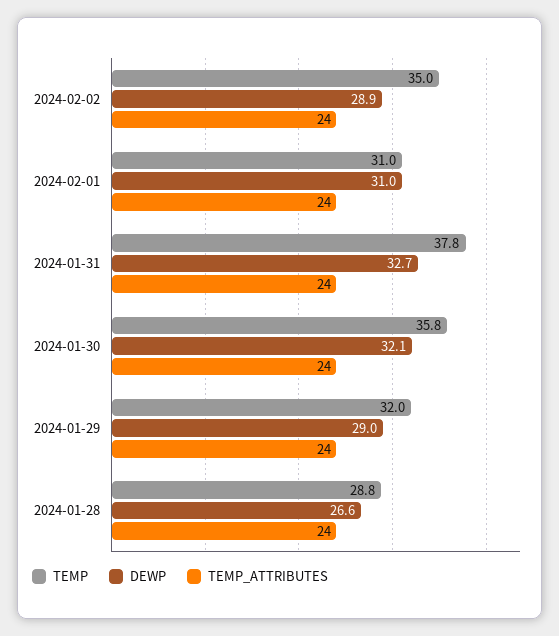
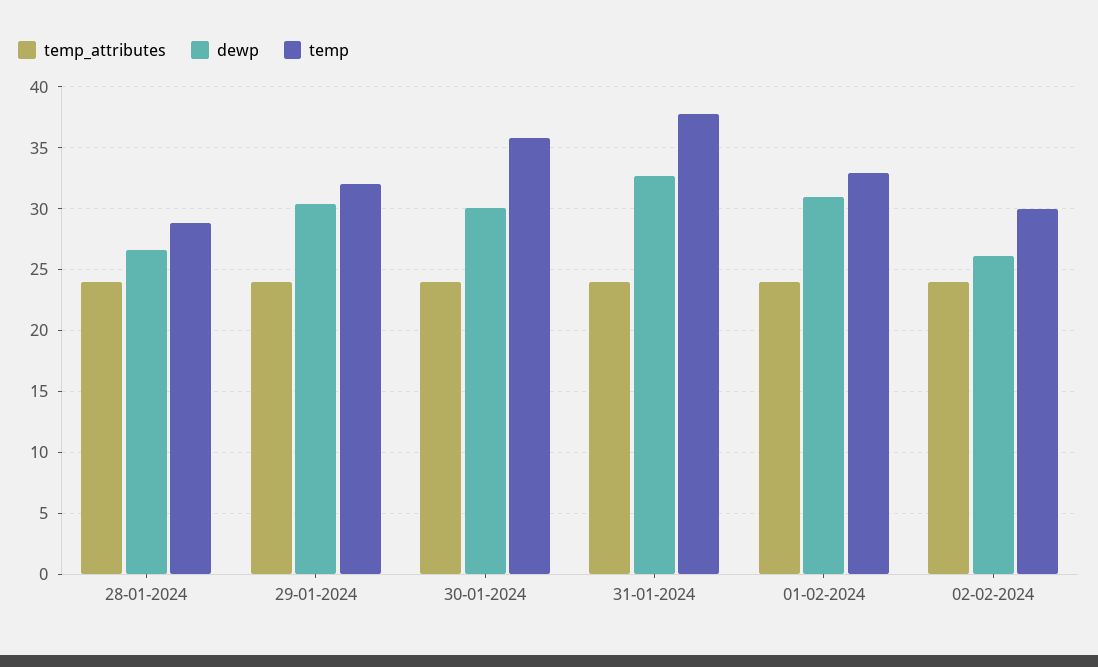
  {
    "TEMP": {
-     "2024-02-02": 35,
+     "2024-02-02": 30,
-     "2024-02-01": 31,
+     "2024-02-01": 33,
      "2024-01-31": 37.8,
      "2024-01-30": 35.8,
      "2024-01-29": 32,
      "2024-01-28": 28.8
    },
    "DEWP": {
-     "2024-02-02": 28.9,
+     "2024-02-02": 26,
      "2024-02-01": 31,
      "2024-01-31": 32.7,
-     "2024-01-30": 32.1,
+     "2024-01-30": 30,
-     "2024-01-29": 29,
+     "2024-01-29": 30.5,
      "2024-01-28": 26.6
    },
    "TEMP_ATTRIBUTES": {
      "2024-02-02": 24,
      "2024-02-01": 24,
      "2024-01-31": 24,
      "2024-01-30": 24,
      "2024-01-29": 24,
      "2024-01-28": 24
    }
  }

